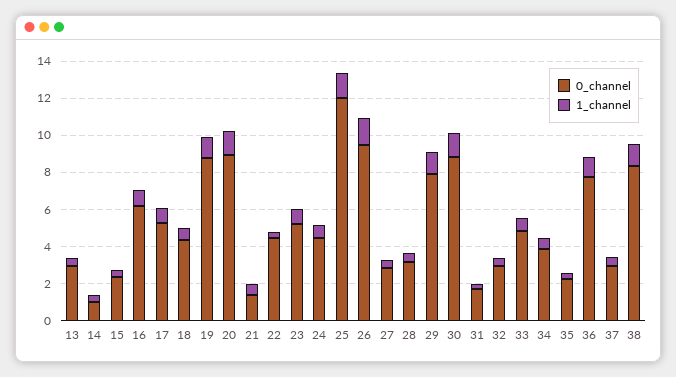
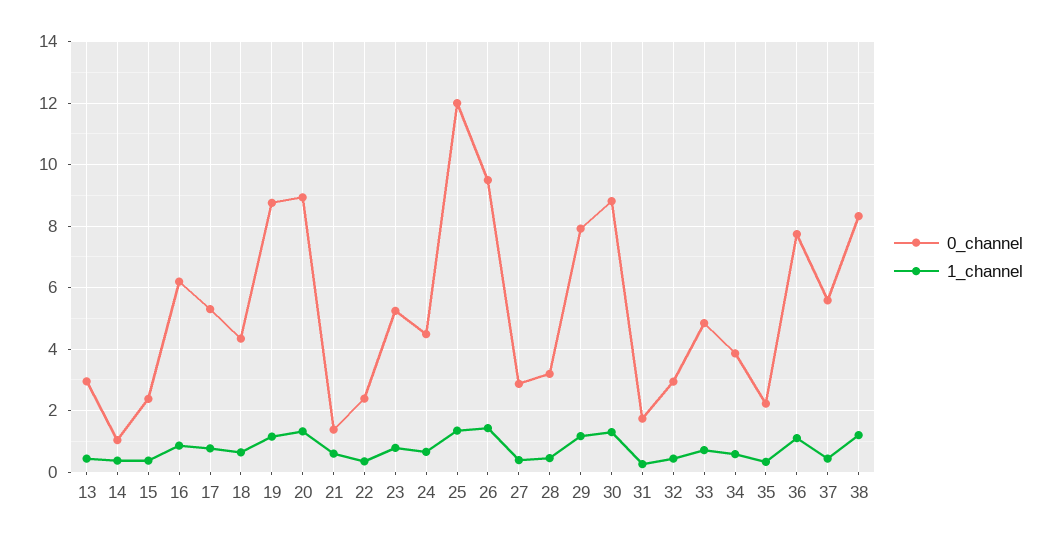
  {
    "0_channel": {
      "13": 3,
      "14": 1,
      "15": 2.4,
      "16": 6.2,
      "17": 5.4,
      "18": 4.4,
      "19": 8.8,
      "20": 9,
      "21": 1.4,
-     "22": 4.5,
+     "22": 2.4,
      "23": 5.2,
      "24": 4.4,
      "25": 12,
      "26": 9.4,
      "27": 2.8,
      "28": 3.2,
      "29": 8,
      "30": 8.8,
      "31": 1.8,
      "32": 3,
      "33": 4.8,
      "34": 3.8,
      "35": 2.2,
      "36": 7.8,
-     "37": 3,
+     "37": 5.6,
      "38": 8.4
    },
    "1_channel": {
      "13": 0.4,
      "14": 0.4,
      "15": 0.4,
      "16": 0.8,
      "17": 0.8,
      "18": 0.6,
      "19": 1.2,
      "20": 1.4,
      "21": 0.6,
      "22": 0.4,
      "23": 0.8,
      "24": 0.6,
      "25": 1.4,
      "26": 1.4,
      "27": 0.4,
      "28": 0.4,
      "29": 1.2,
      "30": 1.4,
      "31": 0.2,
      "32": 0.4,
      "33": 0.8,
      "34": 0.6,
      "35": 0.4,
      "36": 1.2,
      "37": 0.4,
      "38": 1.2
    }
  }

